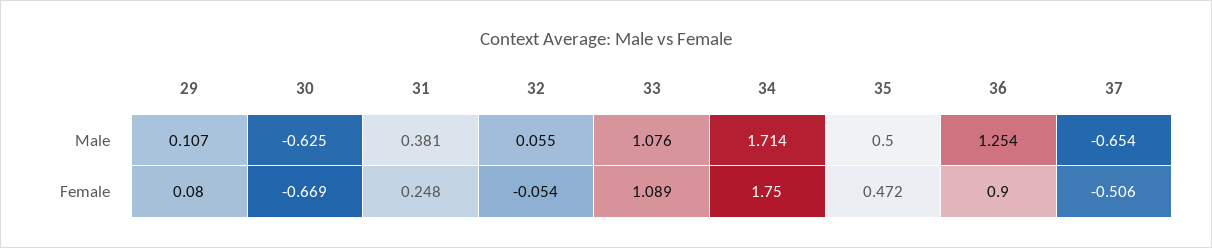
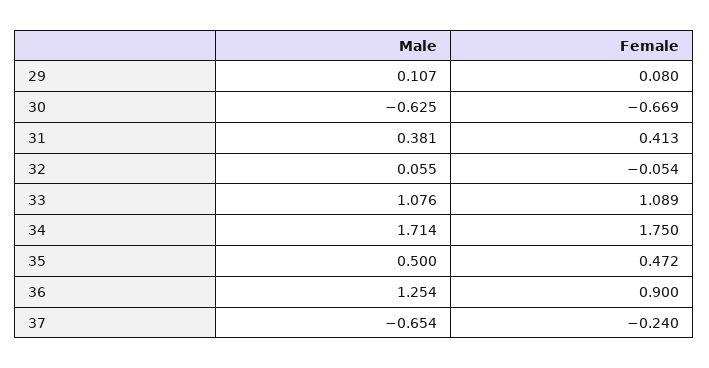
  {
    "29": {
      "Male": 0.107,
      "Female": 0.08
    },
    "30": {
      "Male": -0.625,
      "Female": -0.669
    },
    "31": {
      "Male": 0.381,
-     "Female": 0.248
+     "Female": 0.413
    },
    "32": {
      "Male": 0.055,
      "Female": -0.054
    },
    "33": {
      "Male": 1.076,
      "Female": 1.089
    },
    "34": {
      "Male": 1.714,
      "Female": 1.75
    },
    "35": {
      "Male": 0.5,
      "Female": 0.472
    },
    "36": {
      "Male": 1.254,
      "Female": 0.9
    },
    "37": {
      "Male": -0.654,
-     "Female": -0.506
+     "Female": -0.24
    }
  }

